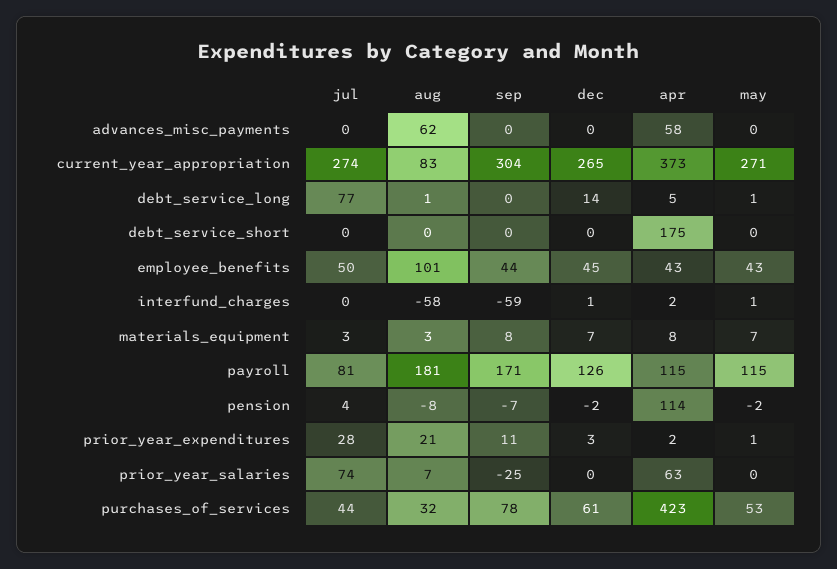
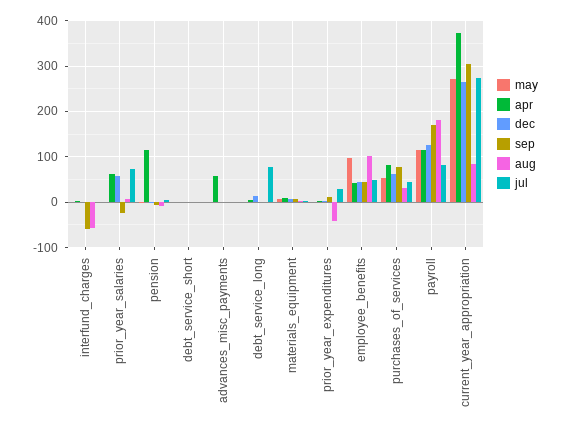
  {
    "jul": {
      "advances_misc_payments": 0,
      "current_year_appropriation": 274,
      "debt_service_long": 77,
      "debt_service_short": 0,
      "employee_benefits": 50,
      "interfund_charges": 0,
      "materials_equipment": 3,
      "payroll": 81,
      "pension": 4,
      "prior_year_expenditures": 28,
      "prior_year_salaries": 74,
      "purchases_of_services": 44
    },
    "aug": {
-     "advances_misc_payments": 62,
+     "advances_misc_payments": 0,
      "current_year_appropriation": 83,
      "debt_service_long": 1,
      "debt_service_short": 0,
      "employee_benefits": 101,
      "interfund_charges": -58,
      "materials_equipment": 3,
      "payroll": 181,
      "pension": -8,
-     "prior_year_expenditures": 21,
+     "prior_year_expenditures": -40,
      "prior_year_salaries": 7,
      "purchases_of_services": 32
    },
    "sep": {
      "advances_misc_payments": 0,
      "current_year_appropriation": 304,
      "debt_service_long": 0,
      "debt_service_short": 0,
      "employee_benefits": 44,
      "interfund_charges": -59,
      "materials_equipment": 8,
      "payroll": 171,
      "pension": -7,
      "prior_year_expenditures": 11,
      "prior_year_salaries": -25,
      "purchases_of_services": 78
    },
    "dec": {
      "advances_misc_payments": 0,
      "current_year_appropriation": 265,
      "debt_service_long": 14,
      "debt_service_short": 0,
      "employee_benefits": 45,
      "interfund_charges": 1,
      "materials_equipment": 7,
      "payroll": 126,
      "pension": -2,
      "prior_year_expenditures": 3,
-     "prior_year_salaries": 0,
+     "prior_year_salaries": 60,
      "purchases_of_services": 61
    },
    "apr": {
      "advances_misc_payments": 58,
      "current_year_appropriation": 373,
      "debt_service_long": 5,
-     "debt_service_short": 175,
+     "debt_service_short": 0,
      "employee_benefits": 43,
      "interfund_charges": 2,
      "materials_equipment": 8,
      "payroll": 115,
      "pension": 114,
      "prior_year_expenditures": 2,
      "prior_year_salaries": 63,
-     "purchases_of_services": 423
+     "purchases_of_services": 80
    },
    "may": {
      "advances_misc_payments": 0,
      "current_year_appropriation": 271,
      "debt_service_long": 1,
      "debt_service_short": 0,
-     "employee_benefits": 43,
+     "employee_benefits": 100,
      "interfund_charges": 1,
      "materials_equipment": 7,
      "payroll": 115,
      "pension": -2,
      "prior_year_expenditures": 1,
      "prior_year_salaries": 0,
      "purchases_of_services": 53
    }
  }

